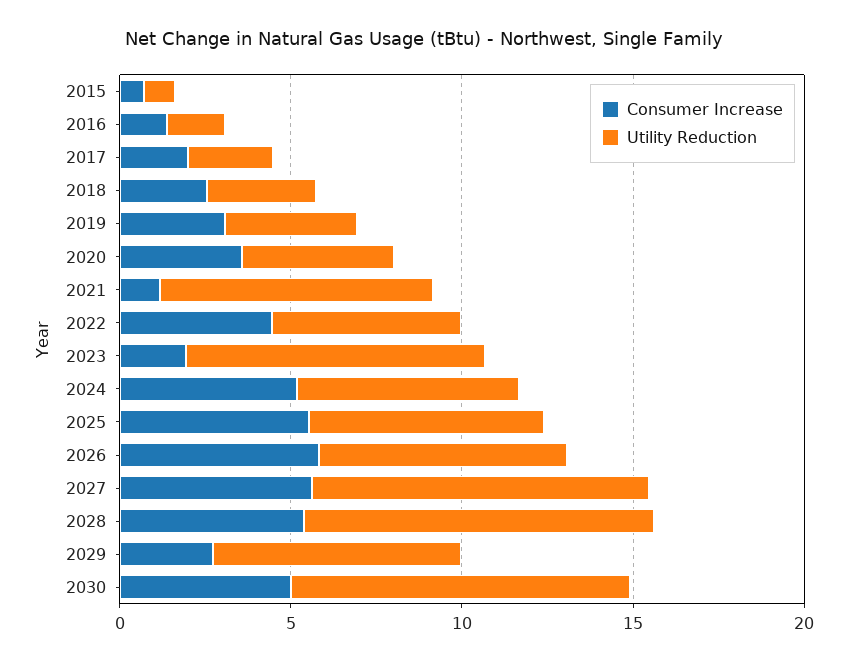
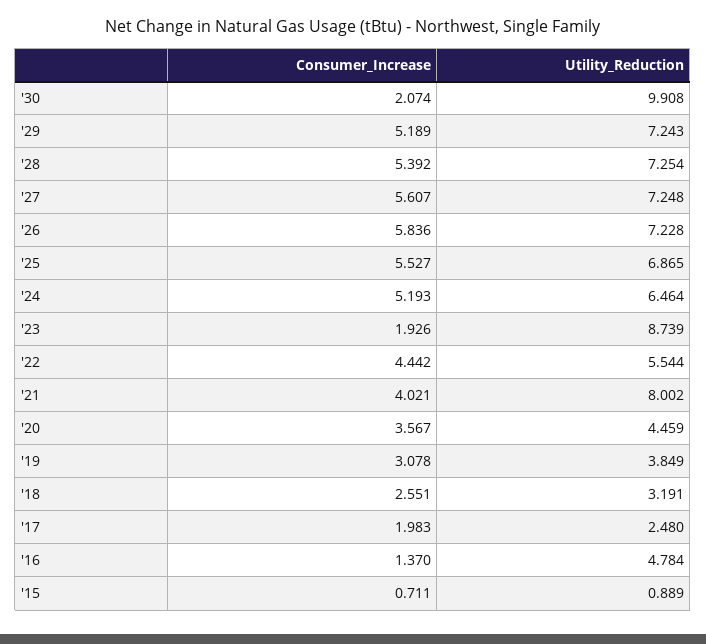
  {
    "Consumer Increase": {
      "2015": 0.711,
      "2016": 1.37,
      "2017": 1.983,
      "2018": 2.551,
      "2019": 3.078,
      "2020": 3.567,
-     "2021": 1,
+     "2021": 4.021,
      "2022": 4.442,
      "2023": 1.926,
      "2024": 5.193,
      "2025": 5.527,
      "2026": 5.836,
      "2027": 5.607,
      "2028": 5.392,
-     "2029": 3,
+     "2029": 5.189,
-     "2030": 5
+     "2030": 2.074
    },
    "Utility Reduction": {
      "2015": 0.889,
-     "2016": 2,
+     "2016": 4.784,
      "2017": 2.48,
      "2018": 3.191,
      "2019": 3.849,
      "2020": 4.459,
      "2021": 8.002,
      "2022": 5.544,
      "2023": 8.739,
      "2024": 6.464,
      "2025": 6.865,
      "2026": 7.228,
-     "2027": 10,
+     "2027": 7.248,
-     "2028": 10,
+     "2028": 7.254,
      "2029": 7.243,
      "2030": 9.908
    }
  }

